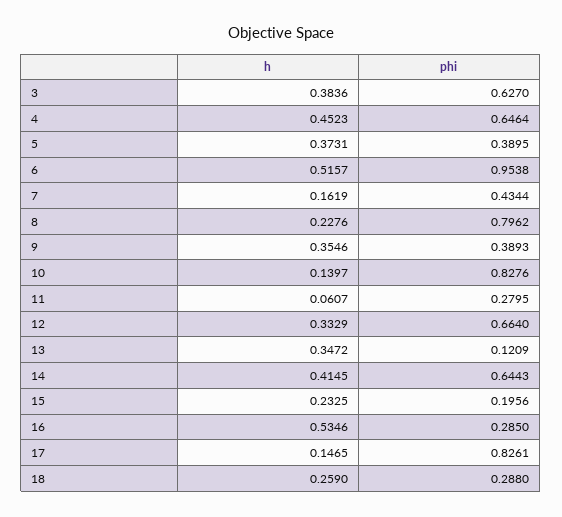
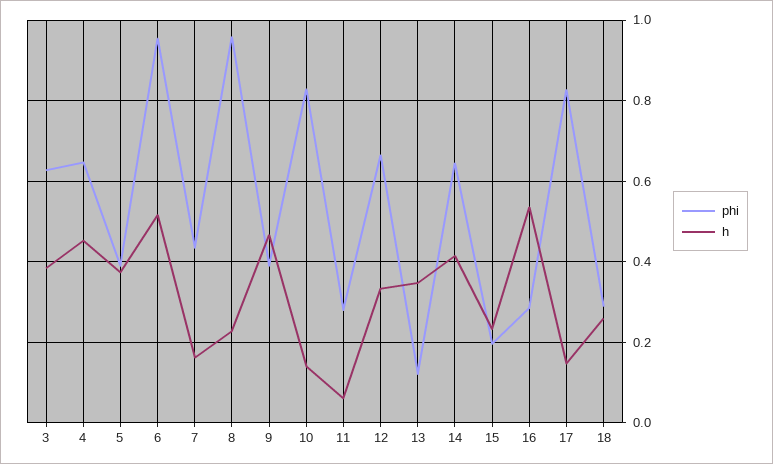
  {
    "h": {
      "3": 0.3836,
      "4": 0.4523,
      "5": 0.3731,
      "6": 0.5157,
      "7": 0.1619,
      "8": 0.2276,
-     "9": 0.3546,
+     "9": 0.46,
      "10": 0.1397,
      "11": 0.0607,
      "12": 0.3329,
      "13": 0.3472,
      "14": 0.4145,
      "15": 0.2325,
      "16": 0.5346,
      "17": 0.1465,
      "18": 0.259
    },
    "phi": {
      "3": 0.627,
      "4": 0.6464,
      "5": 0.3895,
      "6": 0.9538,
      "7": 0.4344,
-     "8": 0.7962,
+     "8": 0.96,
      "9": 0.3893,
      "10": 0.8276,
      "11": 0.2795,
      "12": 0.664,
      "13": 0.1209,
      "14": 0.6443,
      "15": 0.1956,
      "16": 0.285,
      "17": 0.8261,
      "18": 0.288
    }
  }

